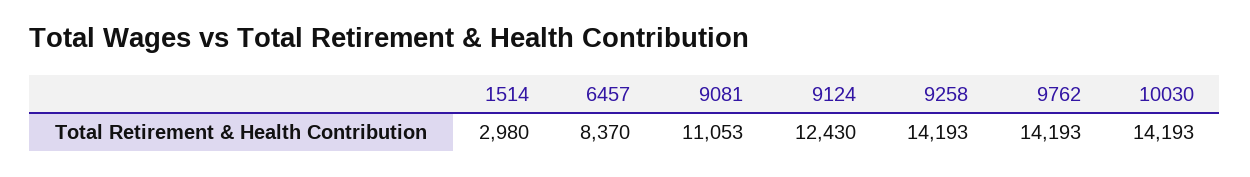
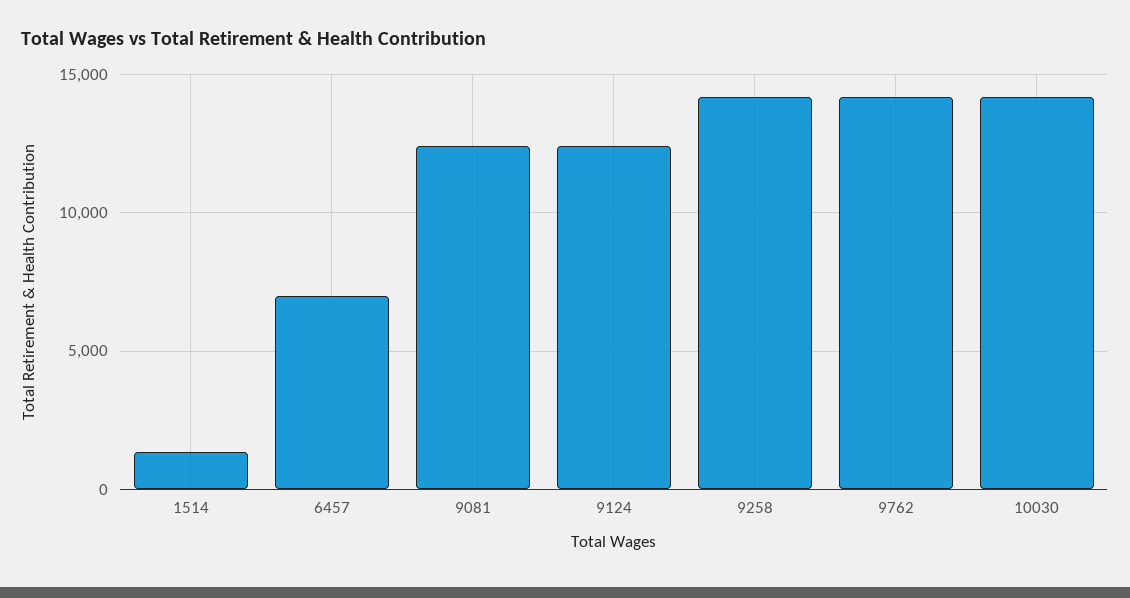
  {
-   "1514": 2980,
+   "1514": 1500,
-   "6457": 8370,
+   "6457": 7000,
-   "9081": 11053,
+   "9081": 12500,
    "9124": 12430,
    "9258": 14193,
    "9762": 14193,
    "10030": 14193
  }

